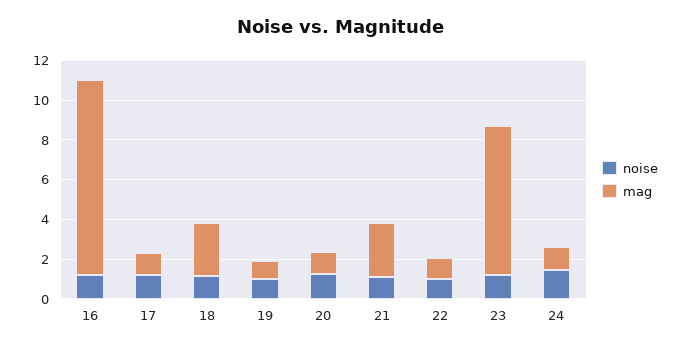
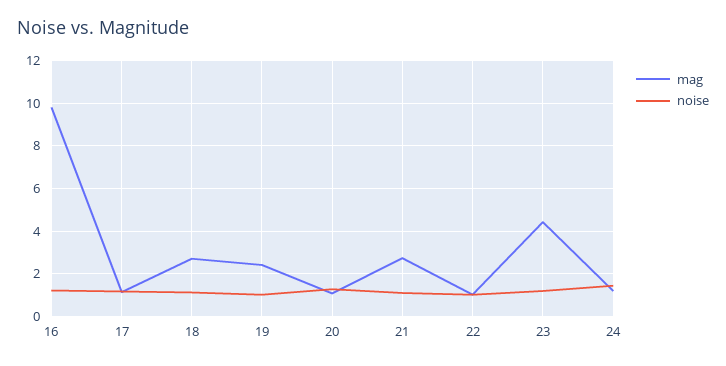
  {
    "noise": {
      "16": 1,
      "17": 1,
      "18": 1,
      "19": 1,
      "20": 1.5,
      "21": 1,
      "22": 1,
      "23": 1,
      "24": 1.5
    },
    "mag": {
      "16": 10,
      "17": 1,
      "18": 2.5,
-     "19": 1,
+     "19": 2.5,
      "20": 1,
      "21": 2.5,
      "22": 1,
-     "23": 7.5,
+     "23": 4.5,
      "24": 1
    }
  }

